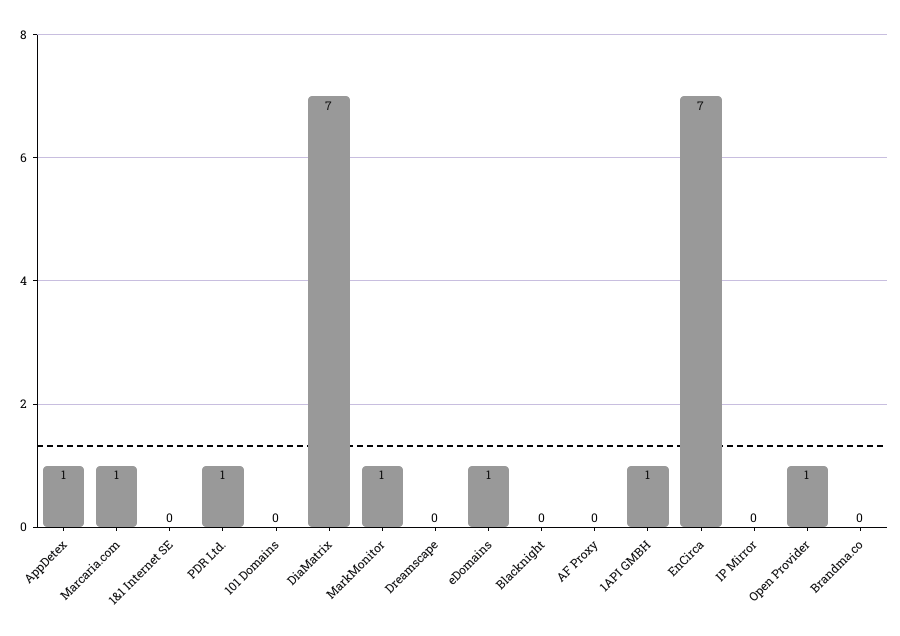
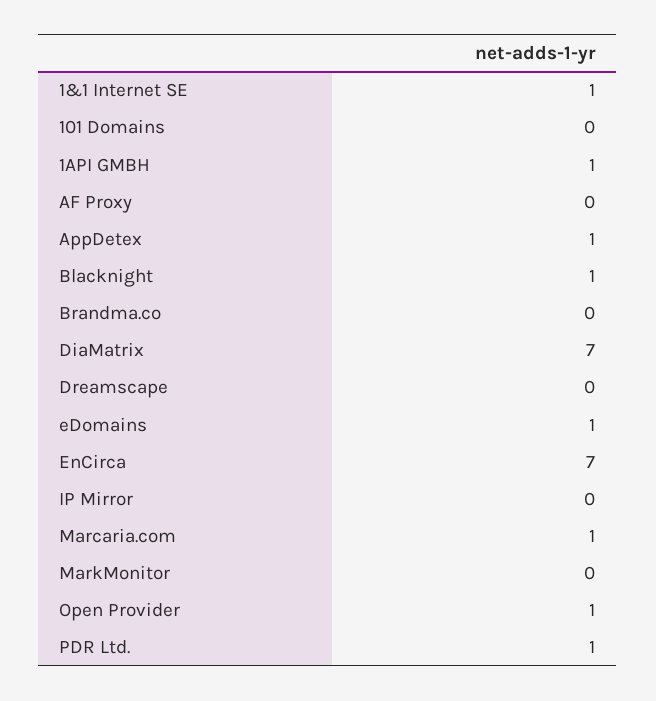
  {
    "AppDetex": 1,
    "Marcaria.com": 1,
-   "1&1 Internet SE": 0,
+   "1&1 Internet SE": 1,
    "PDR Ltd.": 1,
    "101 Domains": 0,
    "DiaMatrix": 7,
-   "MarkMonitor": 1,
+   "MarkMonitor": 0,
    "Dreamscape": 0,
    "eDomains": 1,
-   "Blacknight": 0,
+   "Blacknight": 1,
    "AF Proxy": 0,
    "1API GMBH": 1,
    "EnCirca": 7,
    "IP Mirror": 0,
    "Open Provider": 1,
    "Brandma.co": 0
  }

